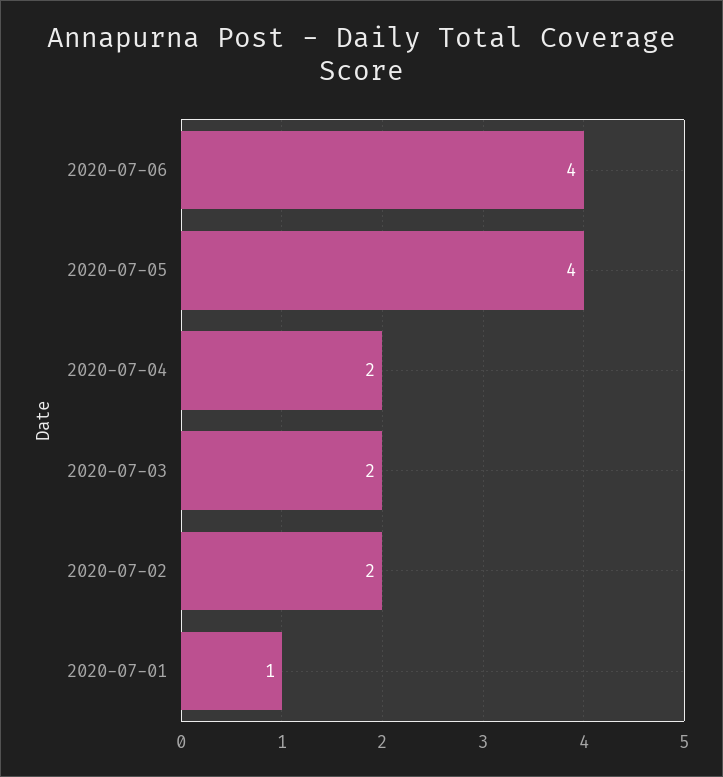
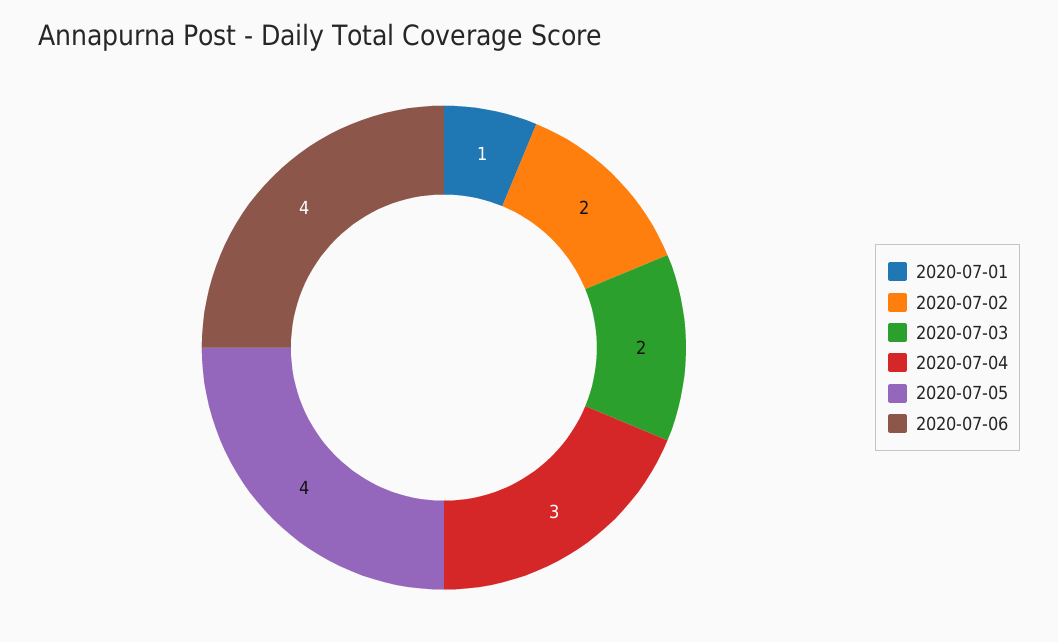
  {
    "2020-07-06": 4,
    "2020-07-05": 4,
-   "2020-07-04": 2,
+   "2020-07-04": 3,
    "2020-07-03": 2,
    "2020-07-02": 2,
    "2020-07-01": 1
  }

